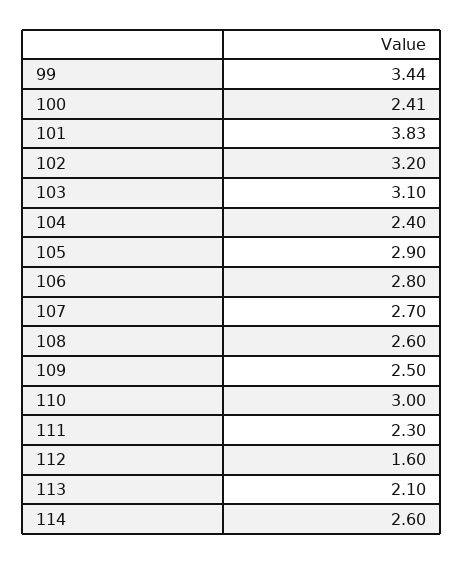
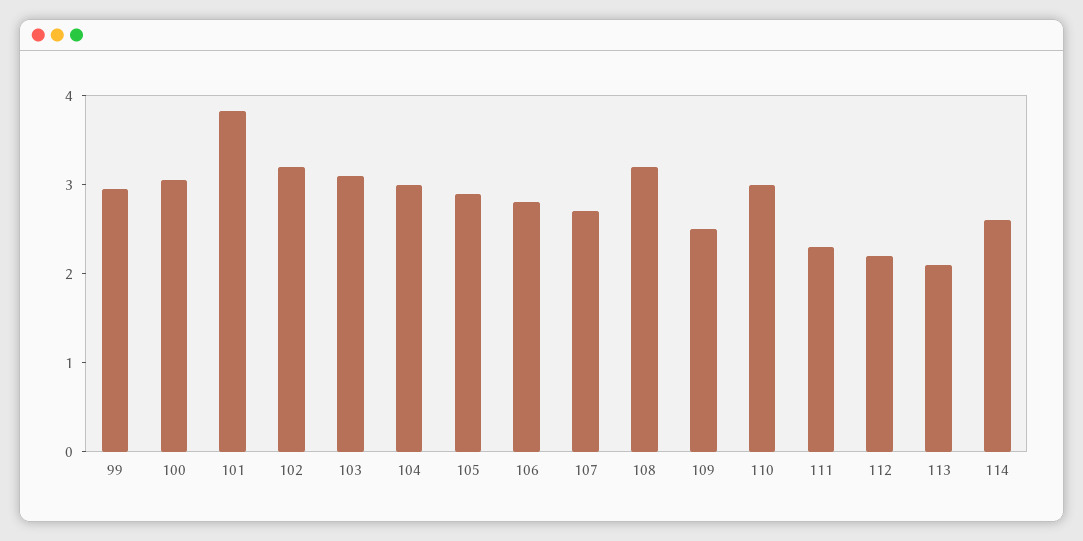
  {
-   "99": 3.44,
+   "99": 3,
-   "100": 2.41,
+   "100": 3,
    "101": 3.83,
    "102": 3.2,
    "103": 3.1,
-   "104": 2.4,
+   "104": 3,
    "105": 2.9,
    "106": 2.8,
    "107": 2.7,
-   "108": 2.6,
+   "108": 3.2,
    "109": 2.5,
    "110": 3,
    "111": 2.3,
-   "112": 1.6,
+   "112": 2.2,
    "113": 2.1,
    "114": 2.6
  }

